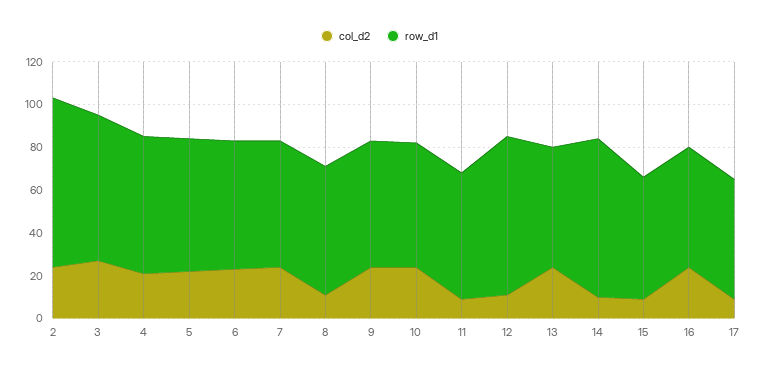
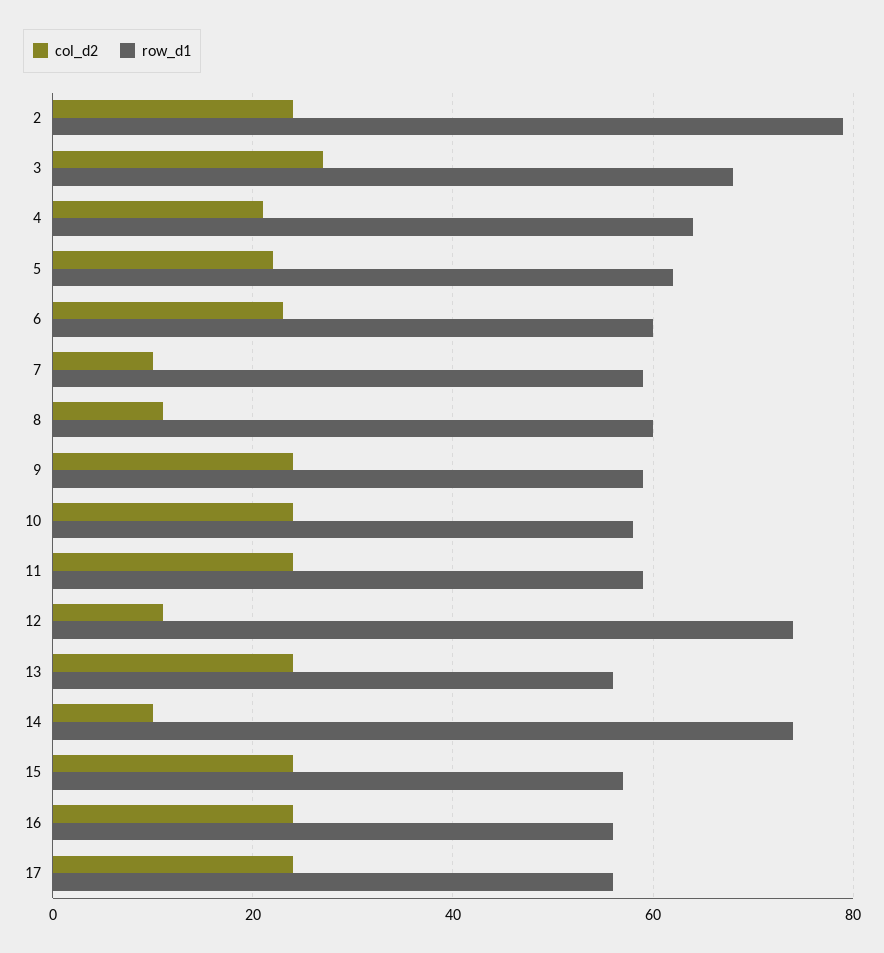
  {
    "col_d2": {
      "2": 25,
      "3": 25,
      "4": 20,
      "5": 20,
      "6": 25,
-     "7": 25,
+     "7": 10,
      "8": 10,
      "9": 25,
      "10": 25,
-     "11": 10,
+     "11": 25,
      "12": 10,
      "13": 25,
      "14": 10,
-     "15": 10,
+     "15": 25,
      "16": 25,
-     "17": 10
+     "17": 25
    },
    "row_d1": {
      "2": 80,
      "3": 70,
      "4": 65,
      "5": 60,
      "6": 60,
      "7": 60,
      "8": 60,
      "9": 60,
      "10": 60,
      "11": 60,
      "12": 75,
      "13": 55,
      "14": 75,
      "15": 55,
      "16": 55,
      "17": 55
    }
  }

